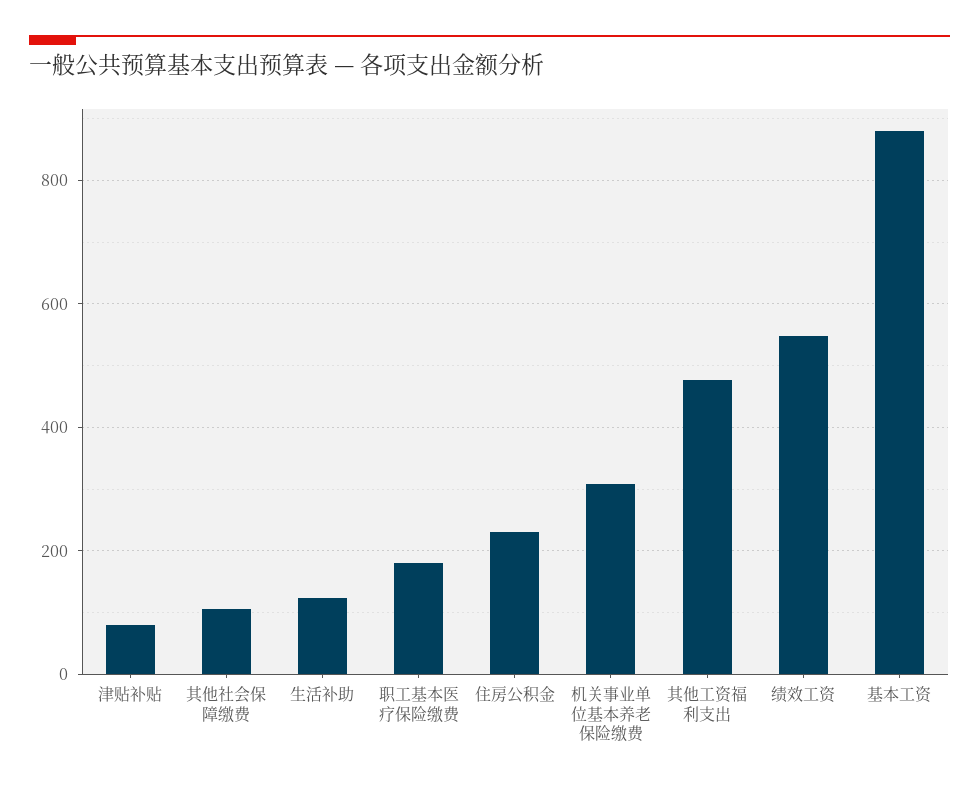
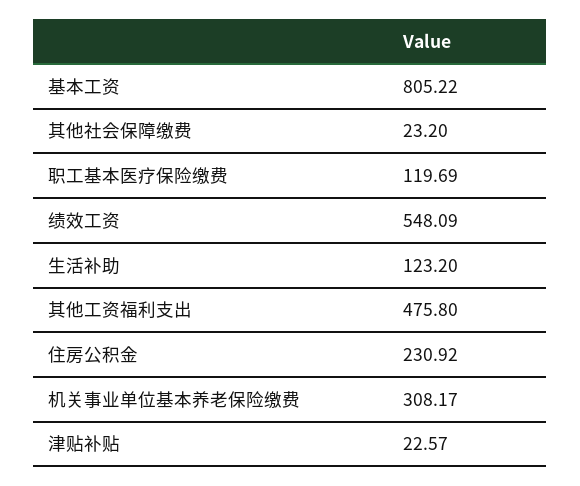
  {
-   "津贴补贴": 80,
+   "津贴补贴": 22.57,
-   "其他社会保障缴费": 100,
+   "其他社会保障缴费": 23.2,
    "生活补助": 123.2,
-   "职工基本医疗保险缴费": 180,
+   "职工基本医疗保险缴费": 119.69,
    "住房公积金": 230.92,
    "机关事业单位基本养老保险缴费": 308.17,
    "其他工资福利支出": 475.8,
    "绩效工资": 548.09,
-   "基本工资": 880
+   "基本工资": 805.22
  }

